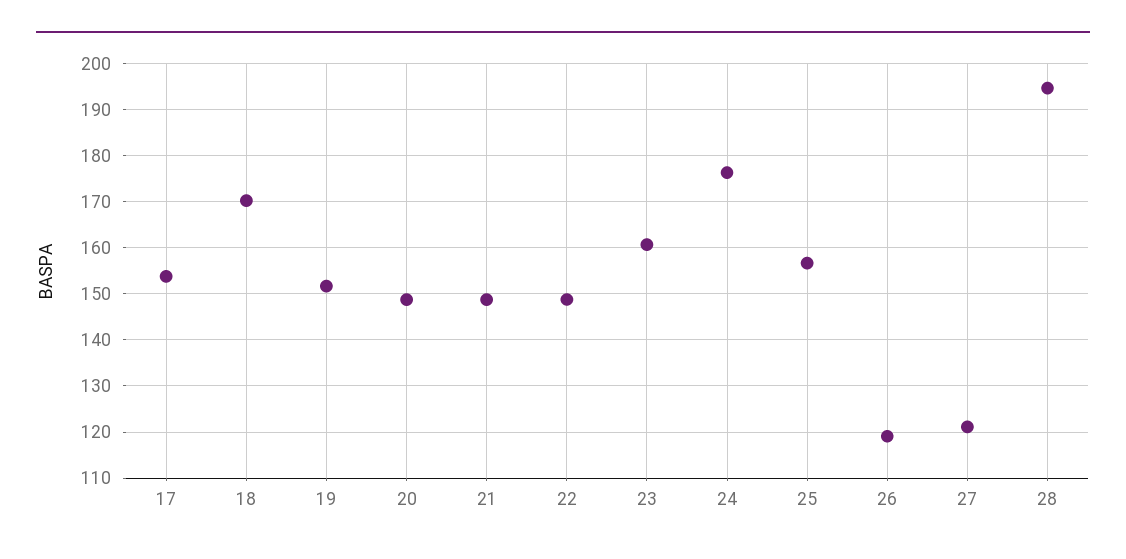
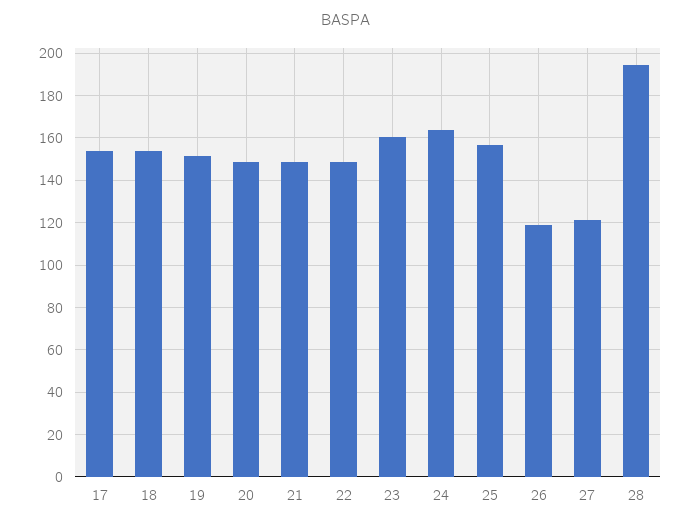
  {
    "17": 154,
-   "18": 170,
+   "18": 155,
    "19": 152,
    "20": 148,
    "21": 148,
    "22": 148,
    "23": 160,
-   "24": 176,
+   "24": 165,
    "25": 156,
    "26": 120,
    "27": 122,
    "28": 194
  }

